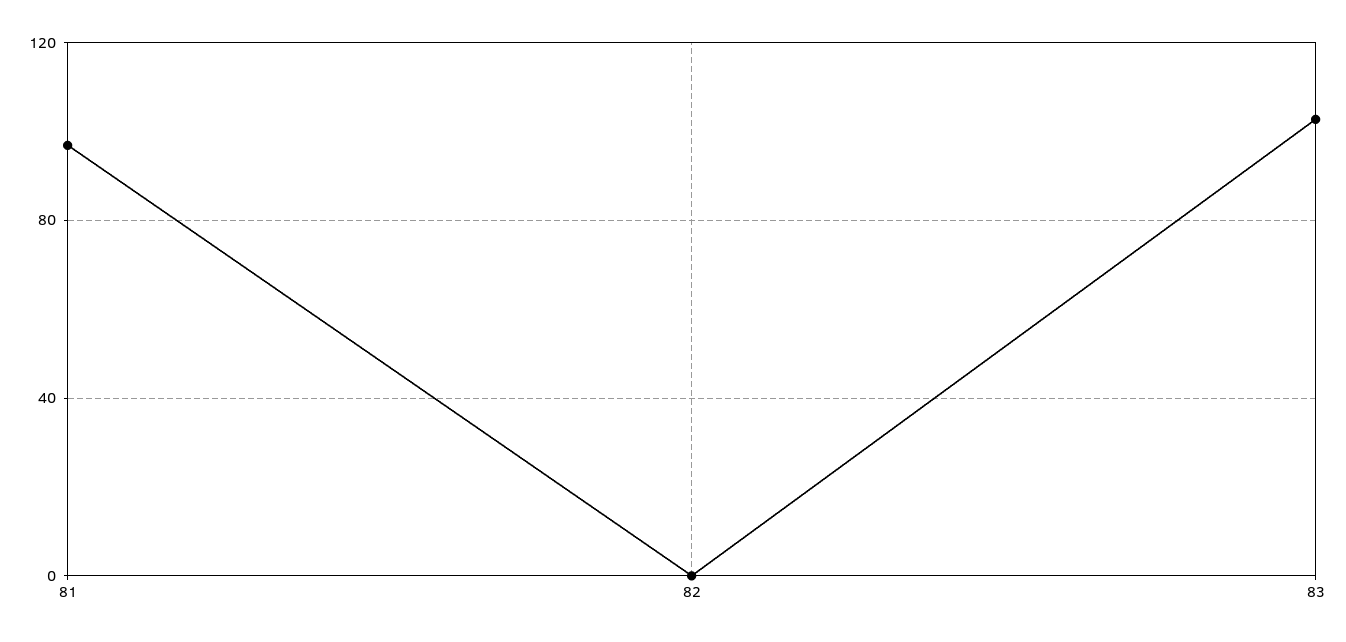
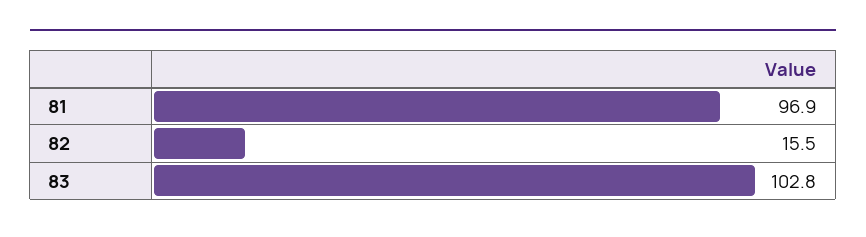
  {
    "81": 96.9,
-   "82": 0,
+   "82": 15.5,
    "83": 102.8
  }

